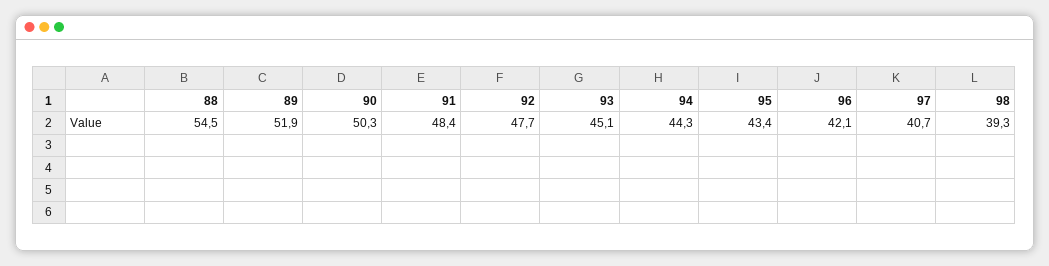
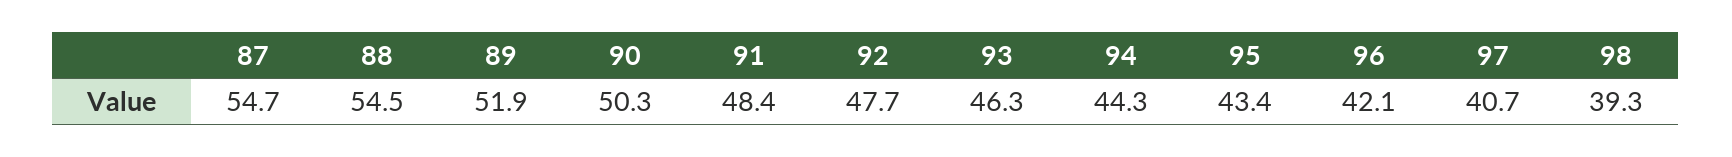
  {
    "88": 54.5,
    "89": 51.9,
    "90": 50.3,
    "91": 48.4,
    "92": 47.7,
-   "93": 45.1,
+   "93": 46.3,
    "94": 44.3,
    "95": 43.4,
    "96": 42.1,
    "97": 40.7,
-   "98": 39.3
+   "98": 39.3,
+   "87": 54.7
  }

